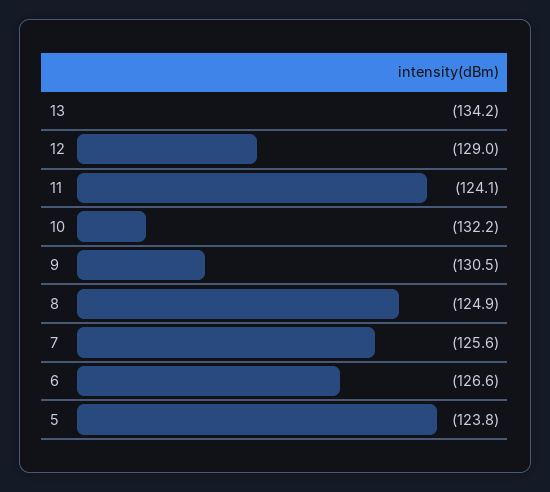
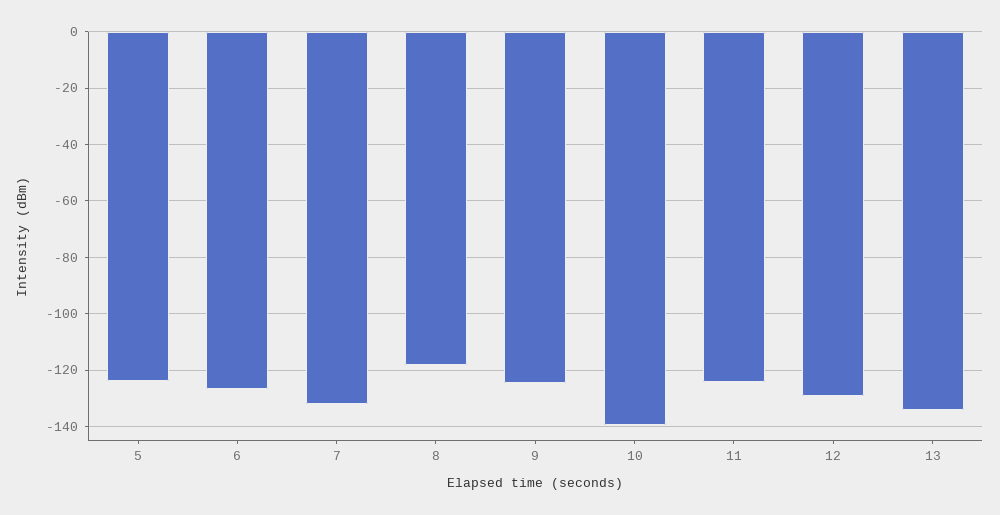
  {
    "13": -134.2,
    "12": -129,
    "11": -124.1,
-   "10": -132.2,
+   "10": -140,
-   "9": -130.5,
+   "9": -125,
-   "8": -124.9,
+   "8": -117.5,
-   "7": -125.6,
+   "7": -132.5,
    "6": -126.6,
    "5": -123.8
  }

